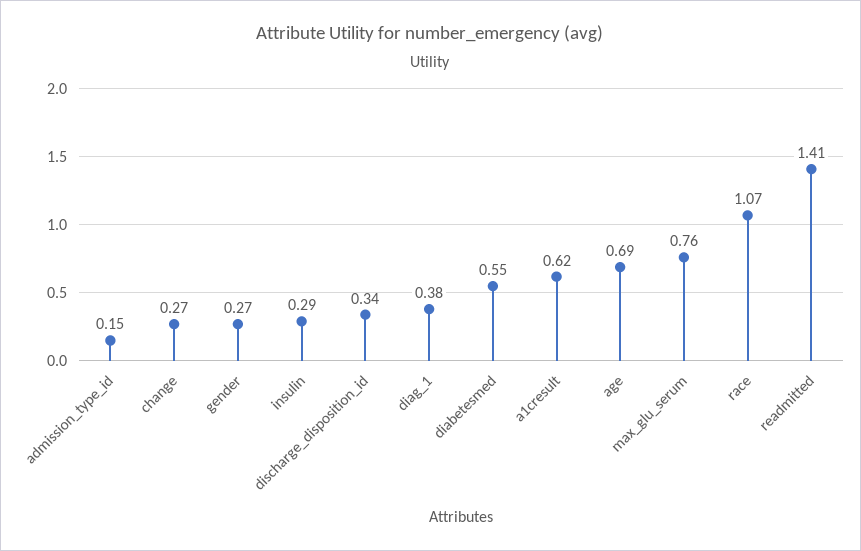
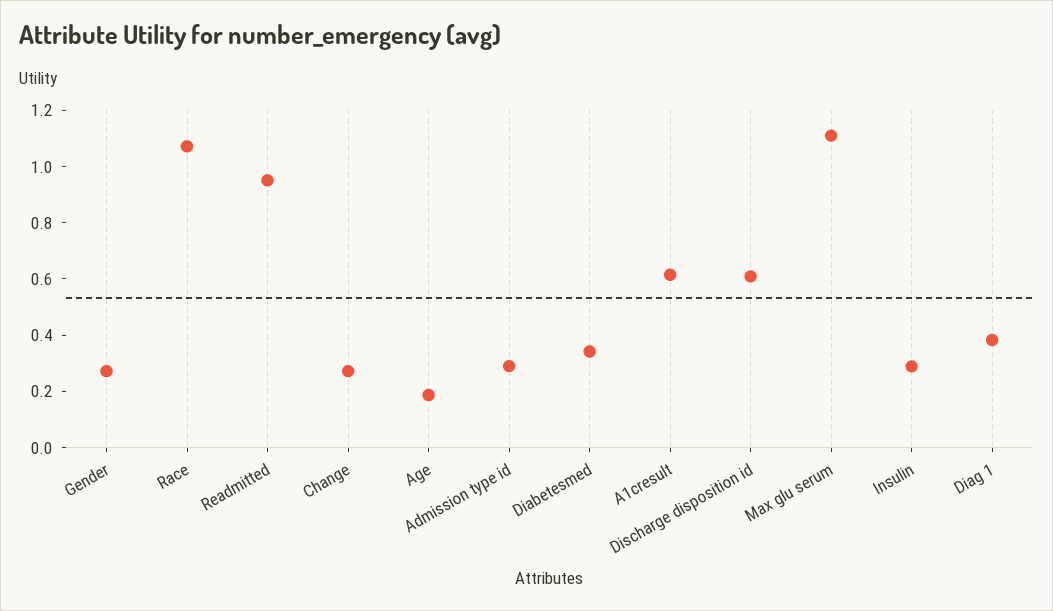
  {
-   "admission_type_id": 0.15,
+   "admission_type_id": 0.3,
    "change": 0.27,
    "gender": 0.27,
    "insulin": 0.29,
-   "discharge_disposition_id": 0.34,
+   "discharge_disposition_id": 0.6,
    "diag_1": 0.38,
-   "diabetesmed": 0.55,
+   "diabetesmed": 0.35,
    "a1cresult": 0.62,
-   "age": 0.69,
+   "age": 0.2,
-   "max_glu_serum": 0.76,
+   "max_glu_serum": 1.1,
    "race": 1.07,
-   "readmitted": 1.41
+   "readmitted": 0.95
  }

